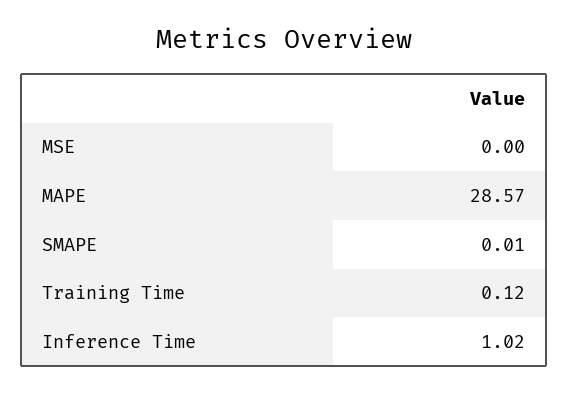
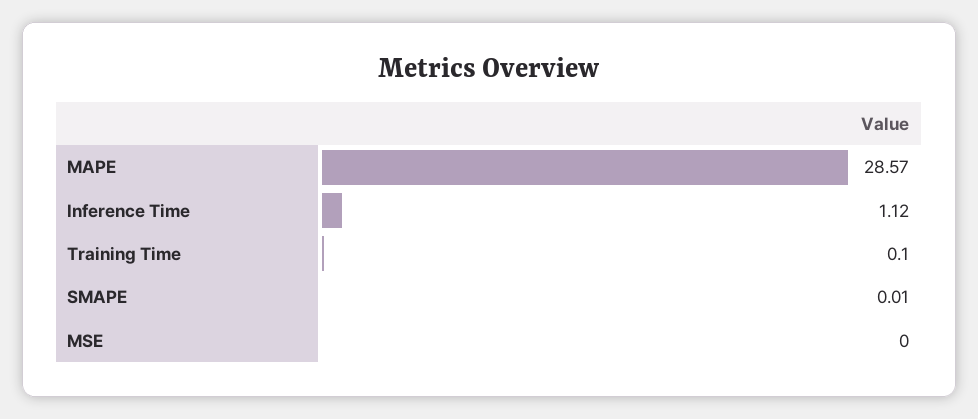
  {
    "MSE": 0,
    "MAPE": 28.57,
    "SMAPE": 0.01,
-   "Training Time": 0.12,
+   "Training Time": 0.1,
-   "Inference Time": 1.02
+   "Inference Time": 1.12
  }

